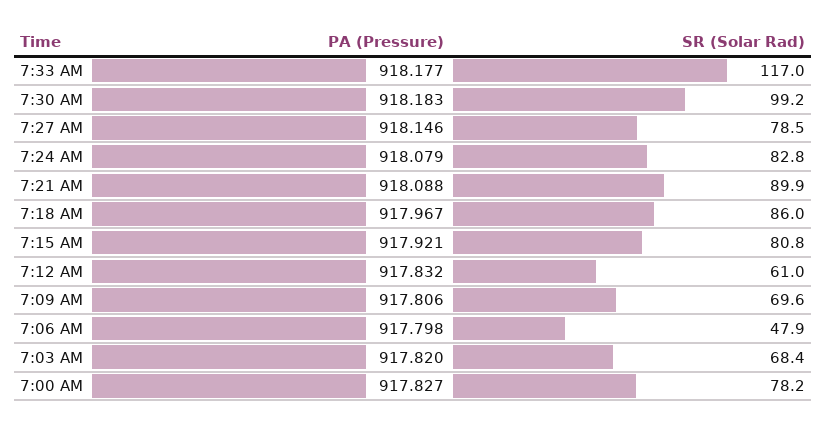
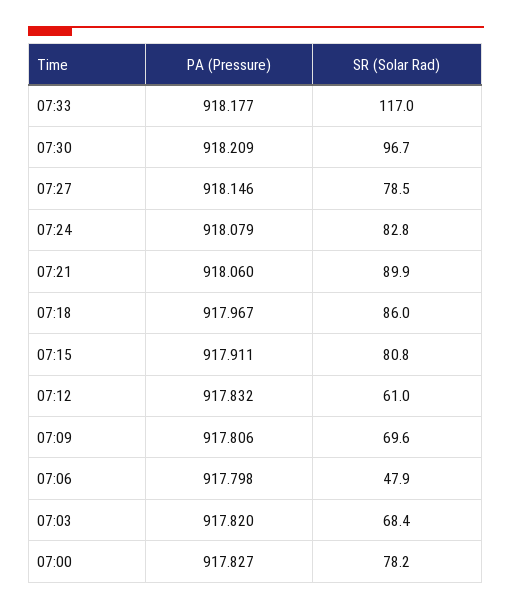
  {
    "PA (Pressure)": {
      "7:33 AM": 918.177,
-     "7:30 AM": 918.183,
+     "7:30 AM": 918.209,
      "7:27 AM": 918.146,
      "7:24 AM": 918.079,
-     "7:21 AM": 918.088,
+     "7:21 AM": 918.06,
      "7:18 AM": 917.967,
-     "7:15 AM": 917.921,
+     "7:15 AM": 917.911,
      "7:12 AM": 917.832,
      "7:09 AM": 917.806,
      "7:06 AM": 917.798,
      "7:03 AM": 917.82,
      "7:00 AM": 917.827
    },
    "SR (Solar Rad)": {
      "7:33 AM": 117,
-     "7:30 AM": 99.2,
+     "7:30 AM": 96.7,
      "7:27 AM": 78.5,
      "7:24 AM": 82.8,
      "7:21 AM": 89.9,
      "7:18 AM": 86,
      "7:15 AM": 80.8,
      "7:12 AM": 61,
      "7:09 AM": 69.6,
      "7:06 AM": 47.9,
      "7:03 AM": 68.4,
      "7:00 AM": 78.2
    }
  }

